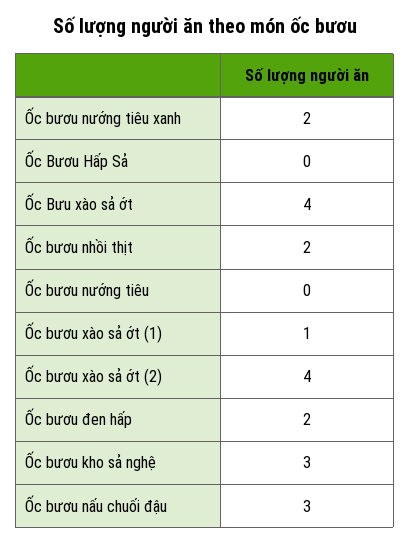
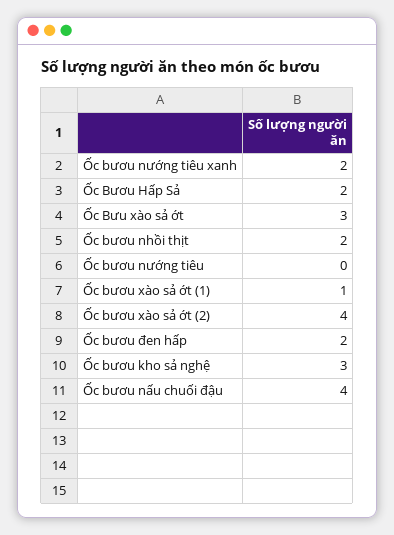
  {
    "Ốc bươu nướng tiêu xanh": 2,
-   "Ốc Bươu Hấp Sả": 0,
+   "Ốc Bươu Hấp Sả": 2,
-   "Ốc Bưu xào sả ớt": 4,
+   "Ốc Bưu xào sả ớt": 3,
    "Ốc bươu nhồi thịt": 2,
    "Ốc bươu nướng tiêu": 0,
    "Ốc bươu xào sả ớt (1)": 1,
    "Ốc bươu xào sả ớt (2)": 4,
    "Ốc bươu đen hấp": 2,
    "Ốc bươu kho sả nghệ": 3,
-   "Ốc bươu nấu chuối đậu": 3
+   "Ốc bươu nấu chuối đậu": 4
  }

